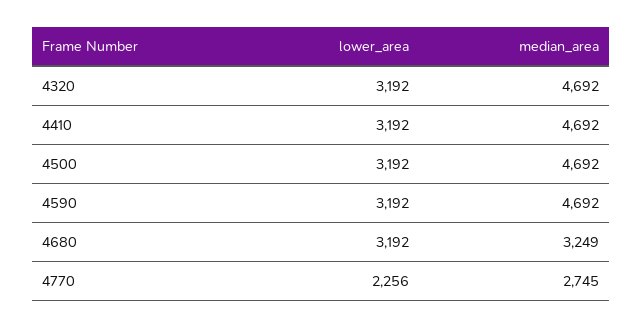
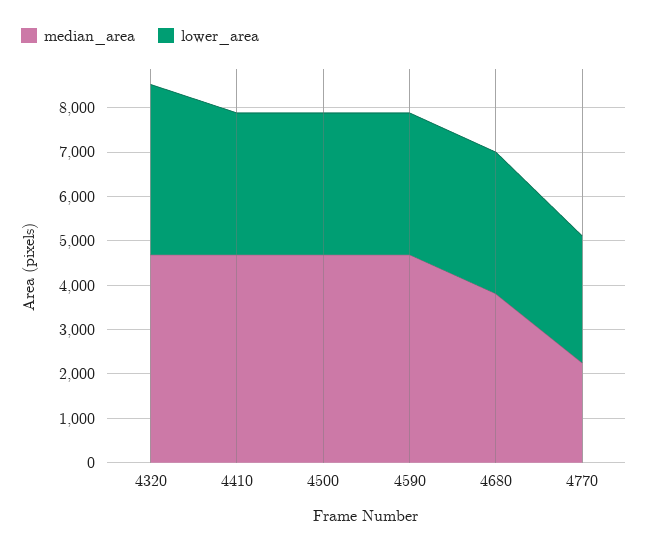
  {
    "lower_area": {
-     "4320": 3192,
+     "4320": 3800,
      "4410": 3192,
      "4500": 3192,
      "4590": 3192,
      "4680": 3192,
-     "4770": 2256
+     "4770": 2800
    },
    "median_area": {
      "4320": 4692,
      "4410": 4692,
      "4500": 4692,
      "4590": 4692,
-     "4680": 3249,
+     "4680": 3800,
-     "4770": 2745
+     "4770": 2200
    }
  }

